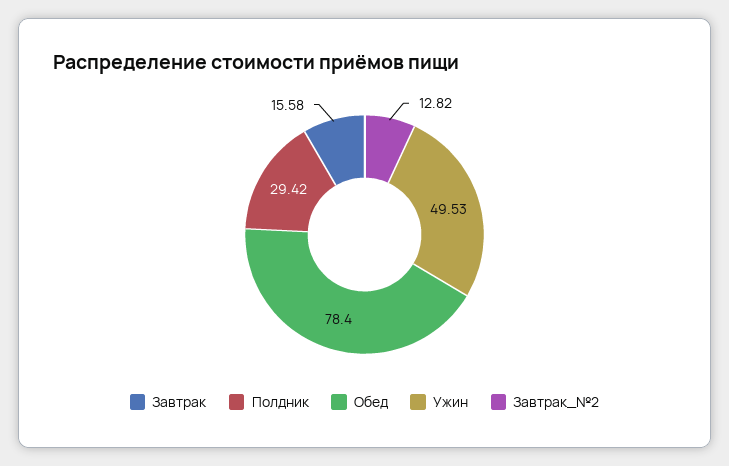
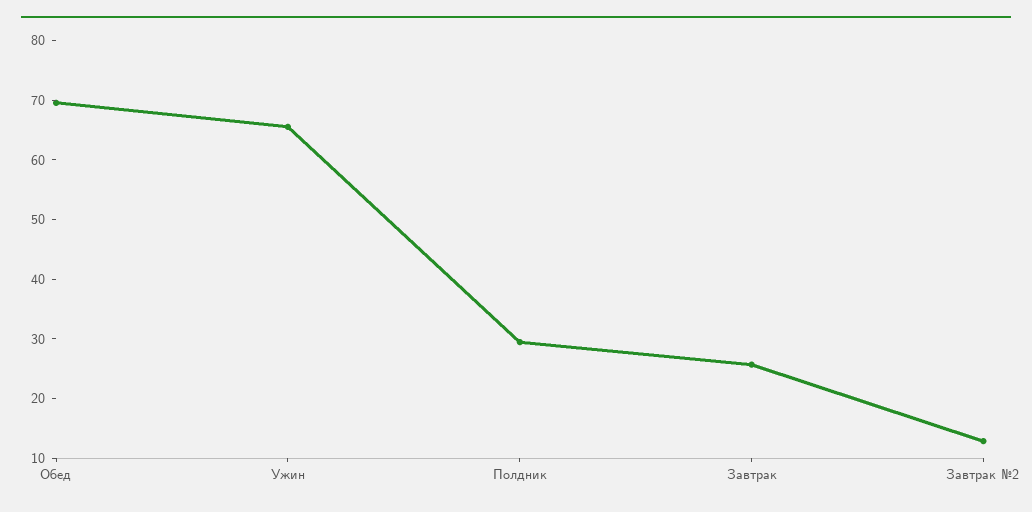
  {
-   "Завтрак": 15.58,
+   "Завтрак": 26,
    "Полдник": 29.42,
-   "Обед": 78.4,
+   "Обед": 70,
-   "Ужин": 49.53,
+   "Ужин": 66,
    "Завтрак_№2": 12.82
  }

